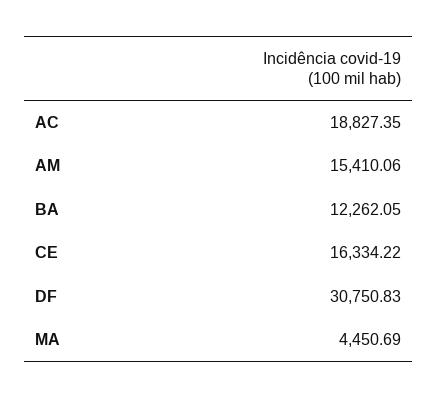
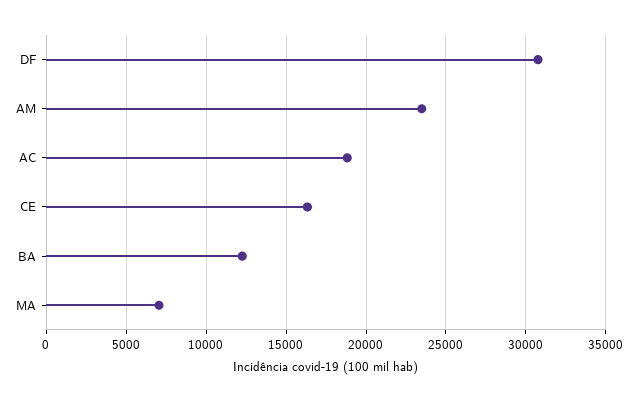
  {
    "AC": 18827.35,
-   "AM": 15410.06,
+   "AM": 23500,
    "BA": 12262.05,
    "CE": 16334.22,
    "DF": 30750.83,
-   "MA": 4450.69
+   "MA": 7000
  }

